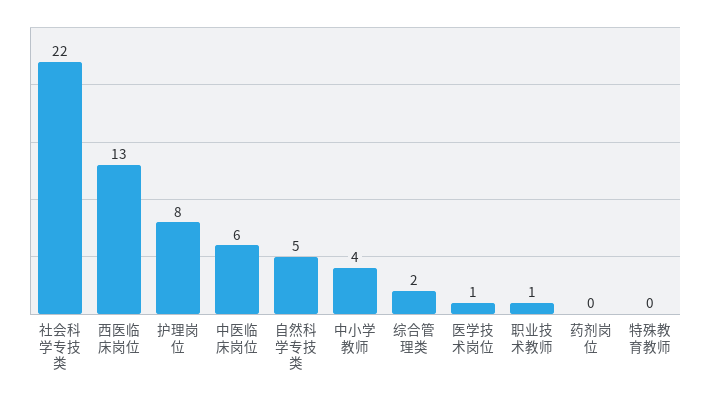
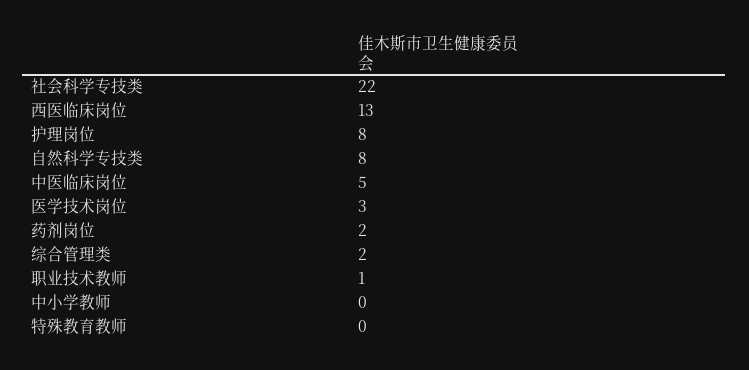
  {
    "社会科学专技类": 22,
    "西医临床岗位": 13,
    "护理岗位": 8,
-   "中医临床岗位": 6,
+   "中医临床岗位": 5,
-   "自然科学专技类": 5,
+   "自然科学专技类": 8,
-   "中小学教师": 4,
+   "中小学教师": 0,
    "综合管理类": 2,
-   "医学技术岗位": 1,
+   "医学技术岗位": 3,
    "职业技术教师": 1,
-   "药剂岗位": 0,
+   "药剂岗位": 2,
    "特殊教育教师": 0
  }

